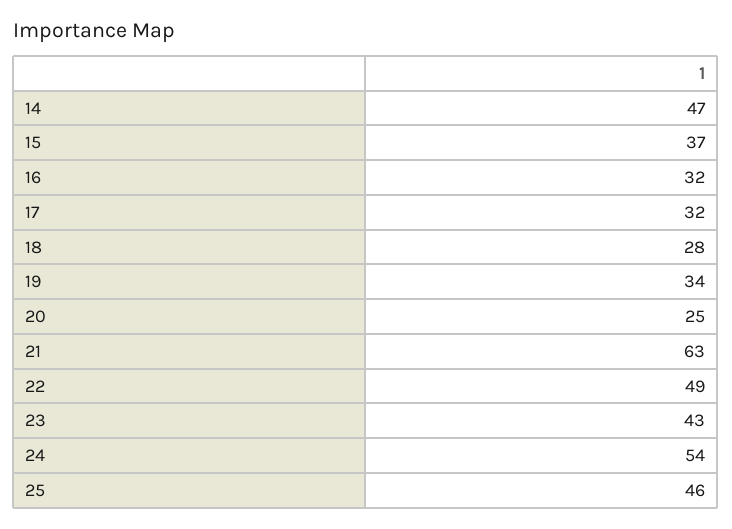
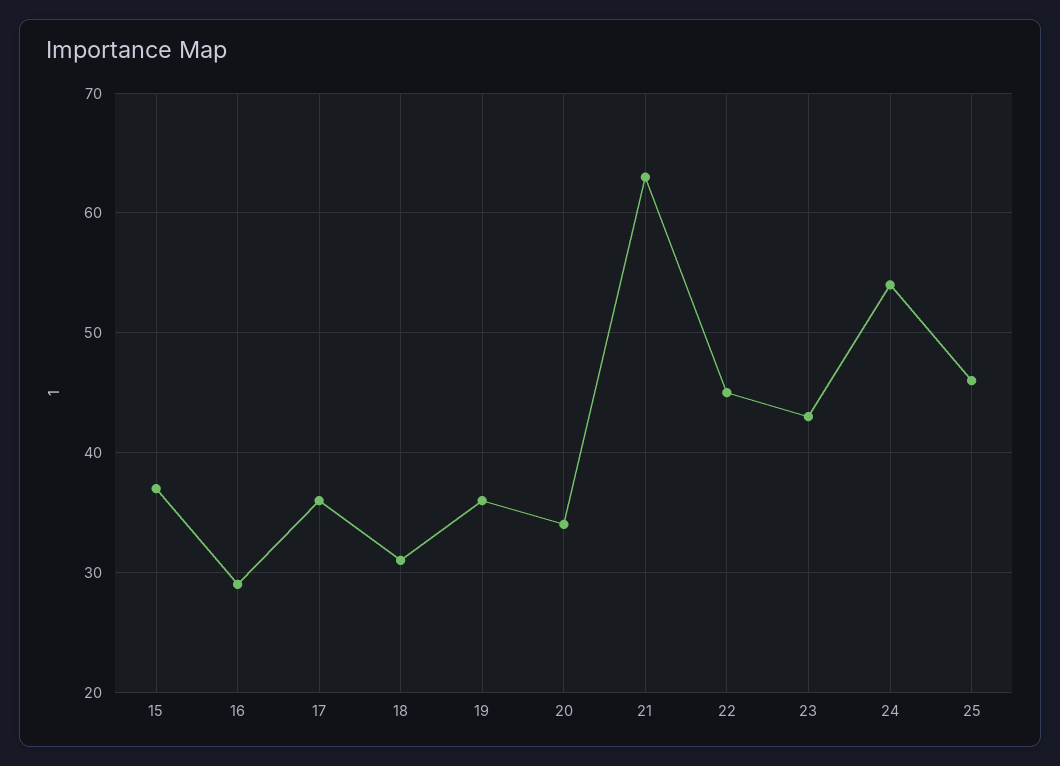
  {
-   "14": 47,
    "15": 37,
-   "16": 32,
+   "16": 29,
-   "17": 32,
+   "17": 36,
-   "18": 28,
+   "18": 31,
-   "19": 34,
+   "19": 36,
-   "20": 25,
+   "20": 34,
    "21": 63,
-   "22": 49,
+   "22": 45,
    "23": 43,
    "24": 54,
    "25": 46
  }

